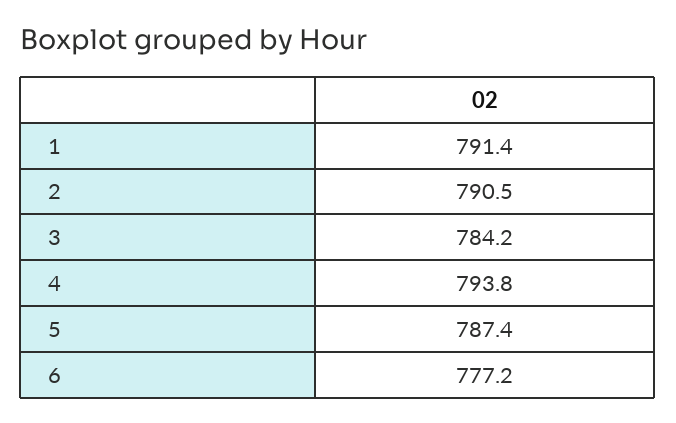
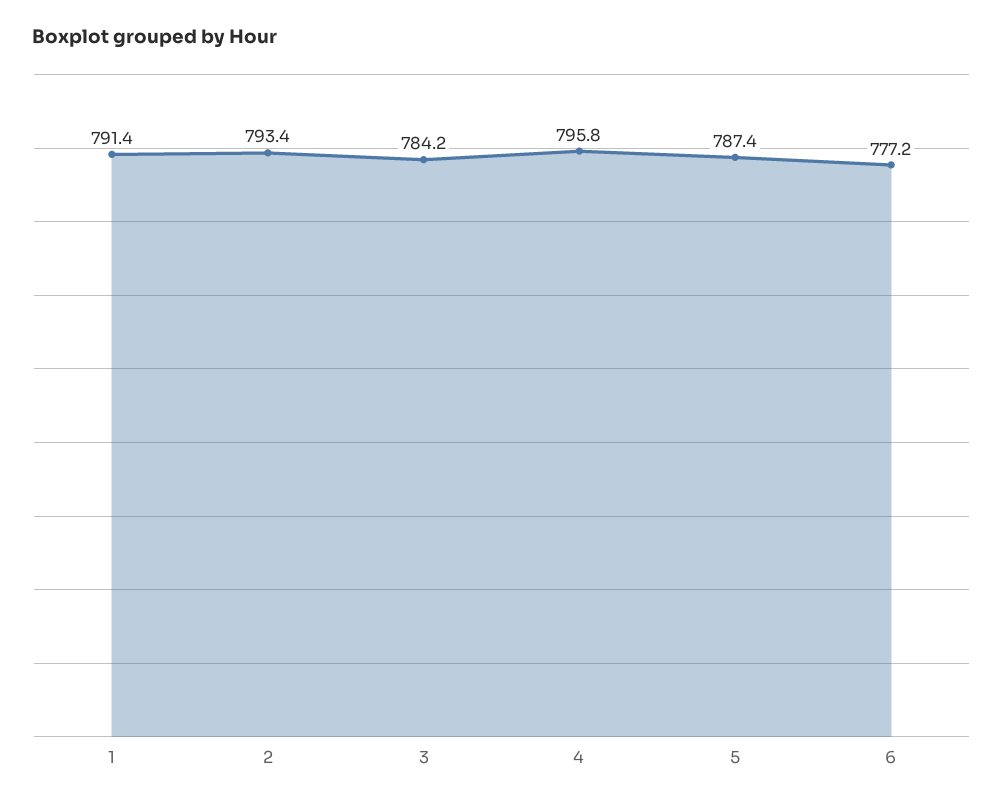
  {
    "1": 791.4,
-   "2": 790.5,
+   "2": 793.4,
    "3": 784.2,
-   "4": 793.8,
+   "4": 795.8,
    "5": 787.4,
    "6": 777.2
  }

